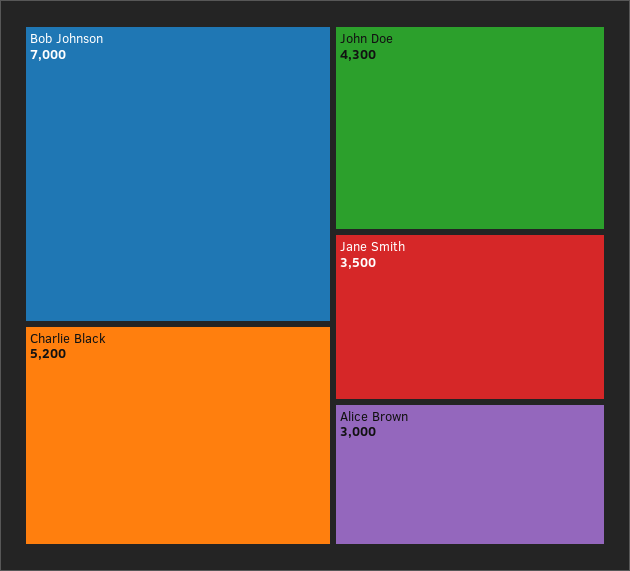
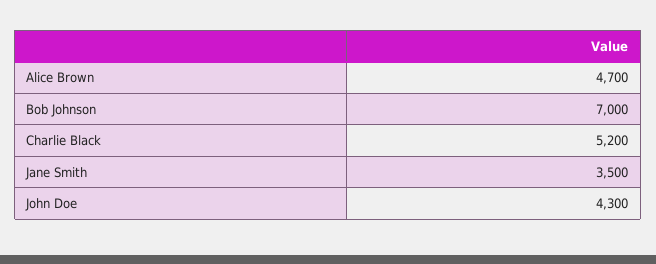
  {
    "Bob Johnson": 7000,
    "Charlie Black": 5200,
    "John Doe": 4300,
    "Jane Smith": 3500,
-   "Alice Brown": 3000
+   "Alice Brown": 4700
  }

